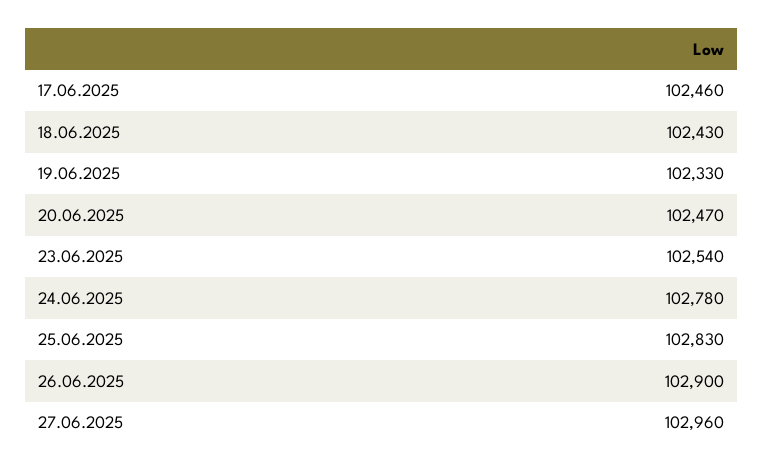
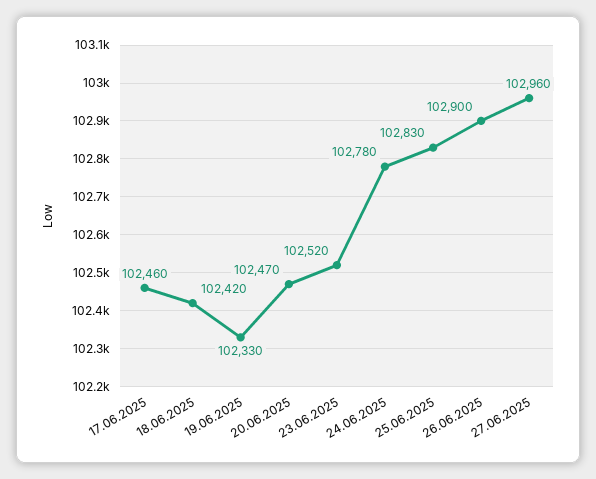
  {
    "17.06.2025": 102460,
-   "18.06.2025": 102430,
+   "18.06.2025": 102420,
    "19.06.2025": 102330,
    "20.06.2025": 102470,
-   "23.06.2025": 102540,
+   "23.06.2025": 102520,
    "24.06.2025": 102780,
    "25.06.2025": 102830,
    "26.06.2025": 102900,
    "27.06.2025": 102960
  }

